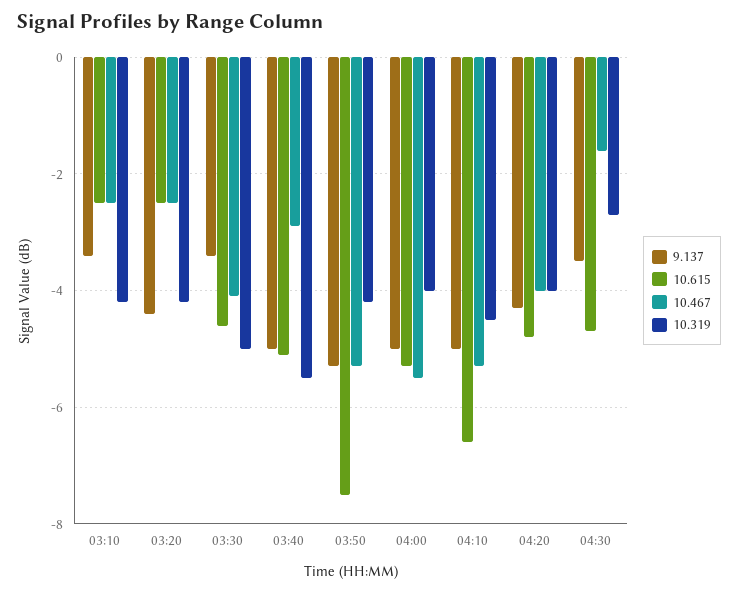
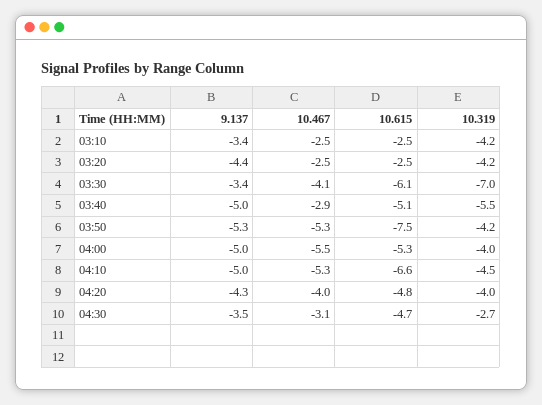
  {
    "9.137": {
      "03:10": -3.4,
      "03:20": -4.4,
      "03:30": -3.4,
      "03:40": -5,
      "03:50": -5.3,
      "04:00": -5,
      "04:10": -5,
      "04:20": -4.3,
      "04:30": -3.5
    },
    "10.615": {
      "03:10": -2.5,
      "03:20": -2.5,
-     "03:30": -4.5,
+     "03:30": -6.1,
      "03:40": -5.1,
      "03:50": -7.5,
      "04:00": -5.3,
      "04:10": -6.6,
      "04:20": -4.8,
      "04:30": -4.7
    },
    "10.467": {
      "03:10": -2.5,
      "03:20": -2.5,
      "03:30": -4.1,
      "03:40": -2.9,
      "03:50": -5.3,
      "04:00": -5.5,
      "04:10": -5.3,
      "04:20": -4,
-     "04:30": -1.5
+     "04:30": -3.1
    },
    "10.319": {
      "03:10": -4.2,
      "03:20": -4.2,
-     "03:30": -5,
+     "03:30": -7,
      "03:40": -5.5,
      "03:50": -4.2,
      "04:00": -4,
      "04:10": -4.5,
      "04:20": -4,
      "04:30": -2.7
    }
  }

